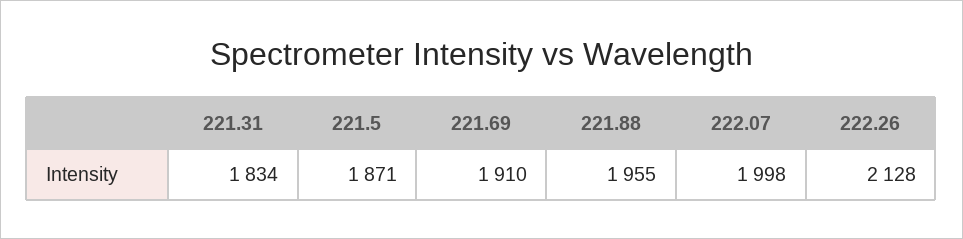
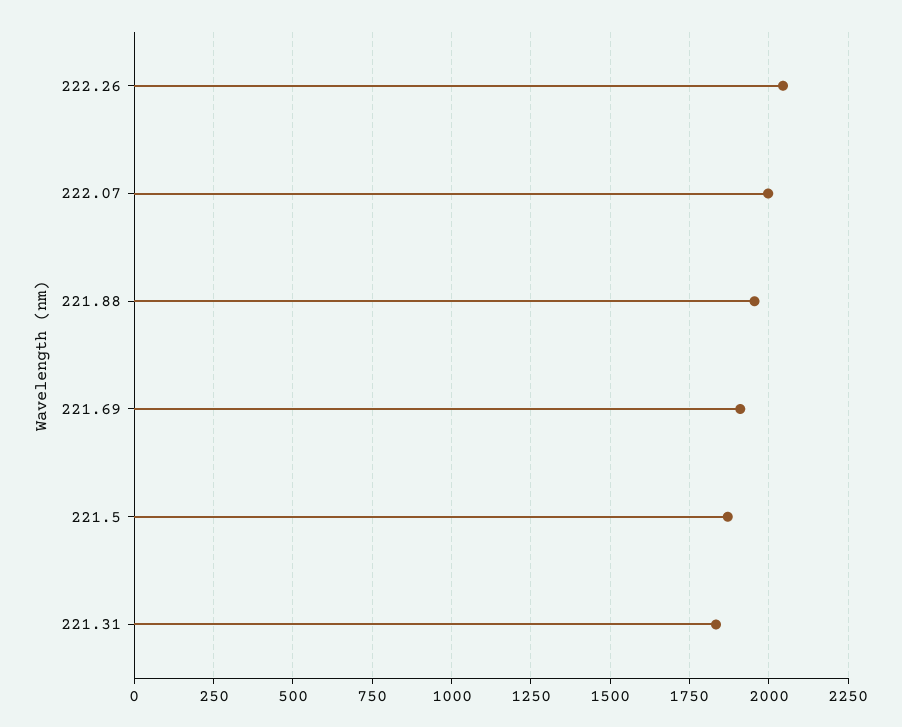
  {
    "221.31": 1834,
    "221.5": 1871,
    "221.69": 1910,
    "221.88": 1955,
    "222.07": 1998,
-   "222.26": 2128
+   "222.26": 2050
  }

